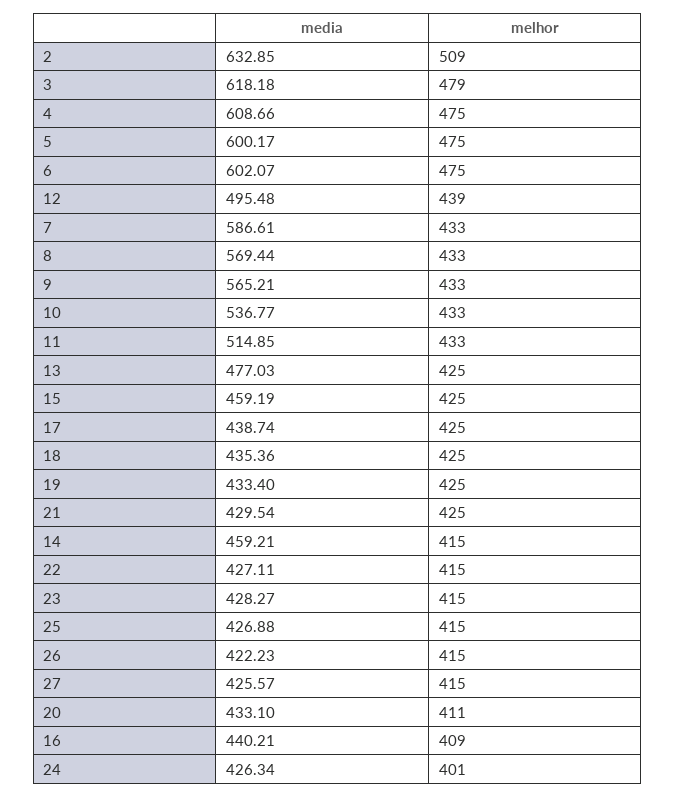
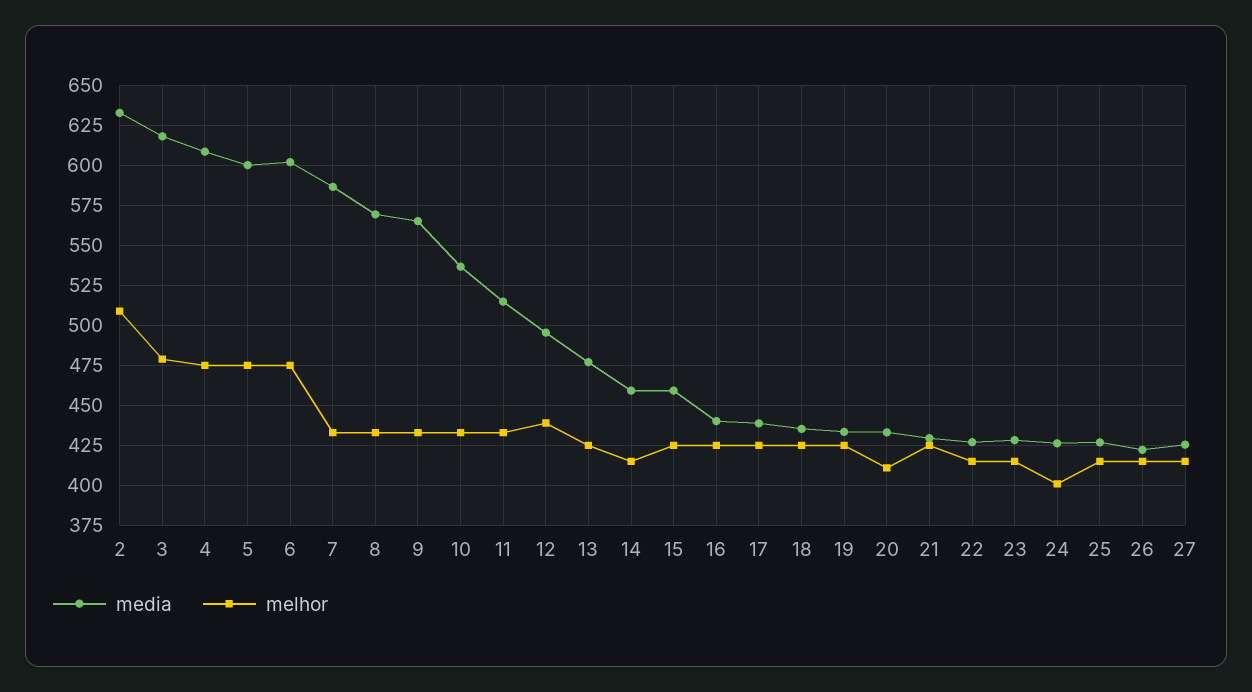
  {
    "media": {
      "2": 632.85,
      "3": 618.18,
      "4": 608.66,
      "5": 600.17,
      "6": 602.07,
      "12": 495.48,
      "7": 586.61,
      "8": 569.44,
      "9": 565.21,
      "10": 536.77,
      "11": 514.85,
      "13": 477.03,
      "15": 459.19,
      "17": 438.74,
      "18": 435.36,
      "19": 433.4,
      "21": 429.54,
      "14": 459.21,
      "22": 427.11,
      "23": 428.27,
      "25": 426.88,
      "26": 422.23,
      "27": 425.57,
      "20": 433.1,
      "16": 440.21,
      "24": 426.34
    },
    "melhor": {
      "2": 509,
      "3": 479,
      "4": 475,
      "5": 475,
      "6": 475,
      "12": 439,
      "7": 433,
      "8": 433,
      "9": 433,
      "10": 433,
      "11": 433,
      "13": 425,
      "15": 425,
      "17": 425,
      "18": 425,
      "19": 425,
      "21": 425,
      "14": 415,
      "22": 415,
      "23": 415,
      "25": 415,
      "26": 415,
      "27": 415,
      "20": 411,
-     "16": 409,
+     "16": 425,
      "24": 401
    }
  }

